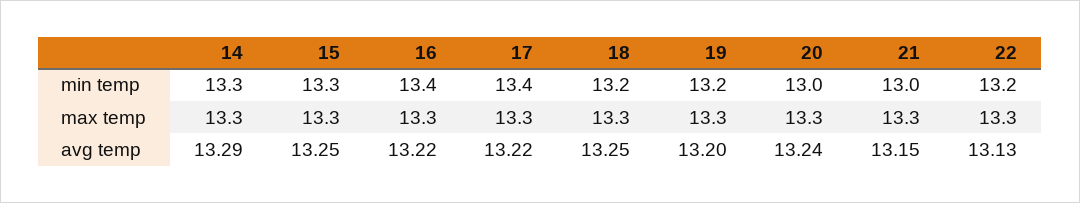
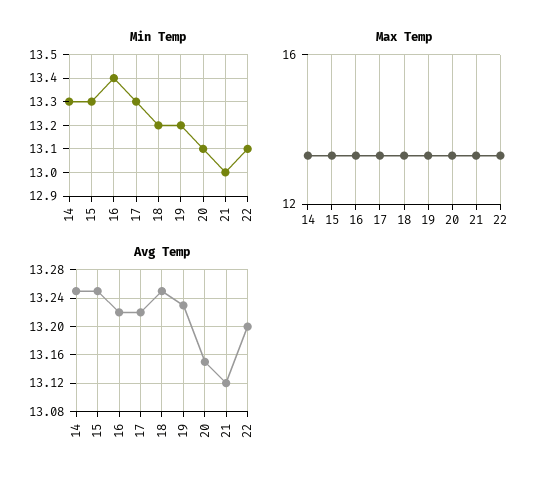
  {
    "min temp": {
      "14": 13.3,
      "15": 13.3,
      "16": 13.4,
-     "17": 13.4,
+     "17": 13.3,
      "18": 13.2,
      "19": 13.2,
-     "20": 13,
+     "20": 13.1,
      "21": 13,
-     "22": 13.2
+     "22": 13.1
    },
    "max temp": {
      "14": 13.3,
      "15": 13.3,
      "16": 13.3,
      "17": 13.3,
      "18": 13.3,
      "19": 13.3,
      "20": 13.3,
      "21": 13.3,
      "22": 13.3
    },
    "avg temp": {
-     "14": 13.29,
+     "14": 13.25,
      "15": 13.25,
      "16": 13.22,
      "17": 13.22,
      "18": 13.25,
-     "19": 13.2,
+     "19": 13.23,
-     "20": 13.24,
+     "20": 13.15,
-     "21": 13.15,
+     "21": 13.12,
-     "22": 13.13
+     "22": 13.2
    }
  }

